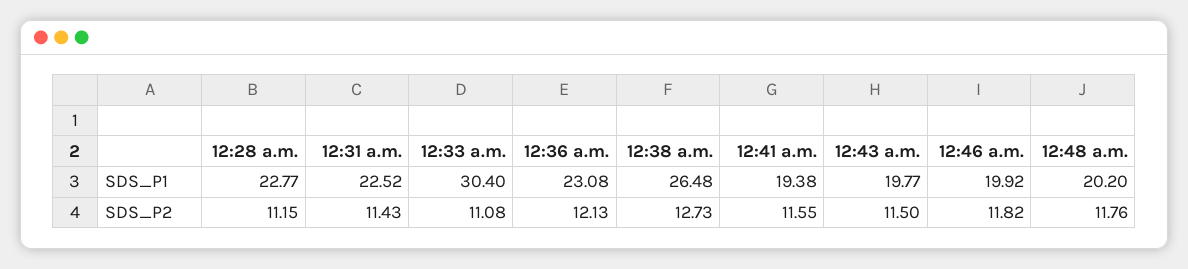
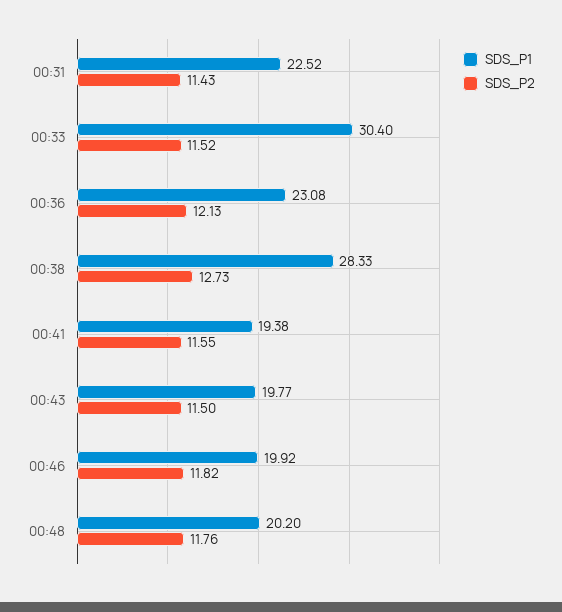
  {
    "SDS_P1": {
-     "12:28 a.m.": 22.77,
      "12:31 a.m.": 22.52,
      "12:33 a.m.": 30.4,
      "12:36 a.m.": 23.08,
-     "12:38 a.m.": 26.48,
+     "12:38 a.m.": 28.33,
      "12:41 a.m.": 19.38,
      "12:43 a.m.": 19.77,
      "12:46 a.m.": 19.92,
      "12:48 a.m.": 20.2
    },
    "SDS_P2": {
-     "12:28 a.m.": 11.15,
      "12:31 a.m.": 11.43,
-     "12:33 a.m.": 11.08,
+     "12:33 a.m.": 11.52,
      "12:36 a.m.": 12.13,
      "12:38 a.m.": 12.73,
      "12:41 a.m.": 11.55,
      "12:43 a.m.": 11.5,
      "12:46 a.m.": 11.82,
      "12:48 a.m.": 11.76
    }
  }

